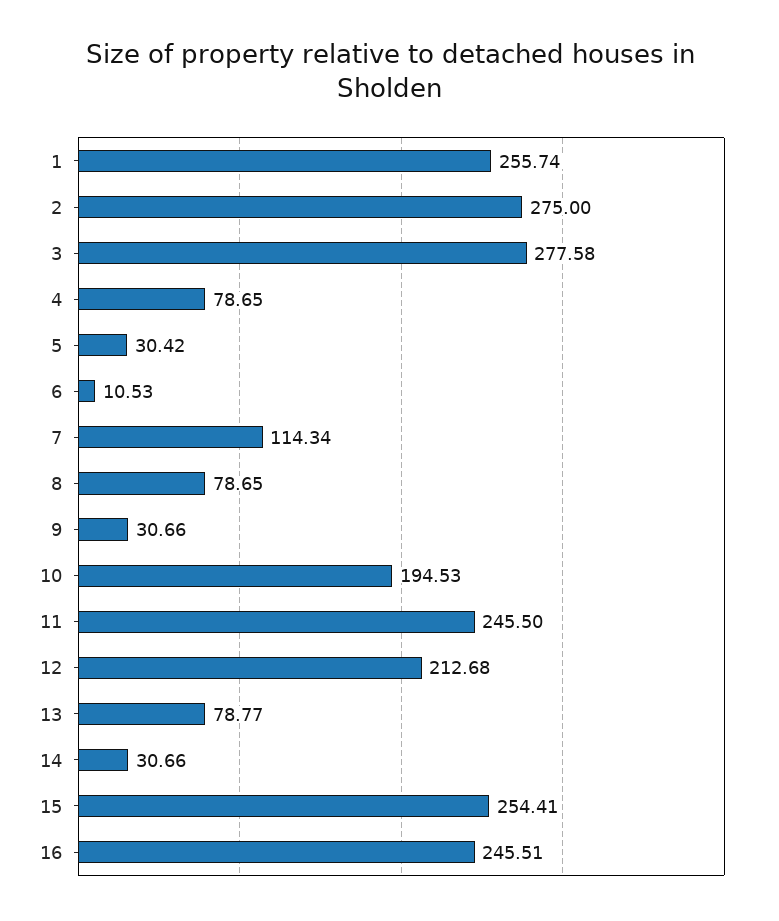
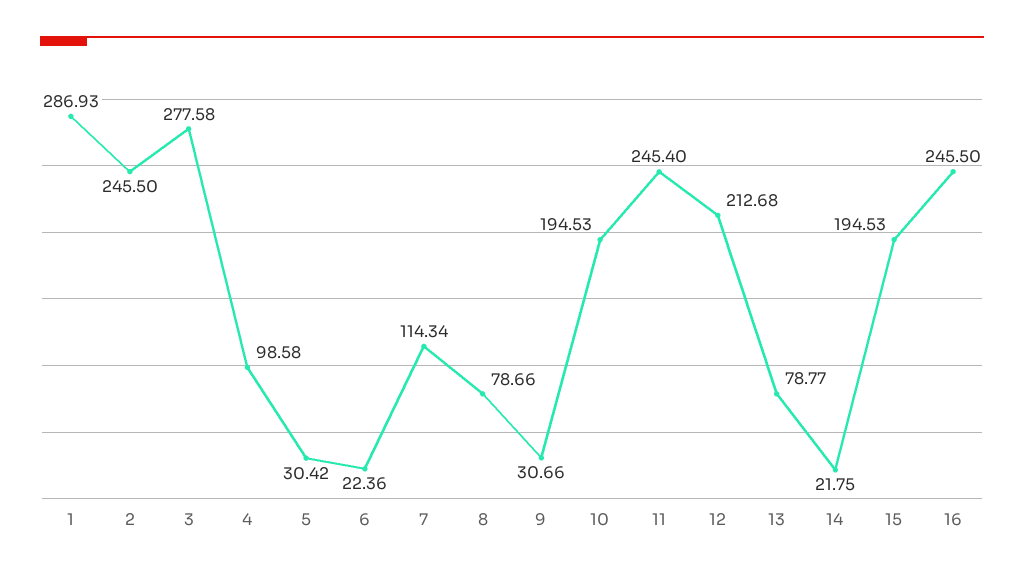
  {
-   "1": 255.74,
+   "1": 286.93,
-   "2": 275,
+   "2": 245.5,
    "3": 277.58,
-   "4": 78.65,
+   "4": 98.58,
    "5": 30.42,
-   "6": 10.53,
+   "6": 22.36,
    "7": 114.34,
-   "8": 78.65,
+   "8": 78.66,
    "9": 30.66,
    "10": 194.53,
-   "11": 245.5,
+   "11": 245.4,
    "12": 212.68,
    "13": 78.77,
-   "14": 30.66,
+   "14": 21.75,
-   "15": 254.41,
+   "15": 194.53,
-   "16": 245.51
+   "16": 245.5
  }

